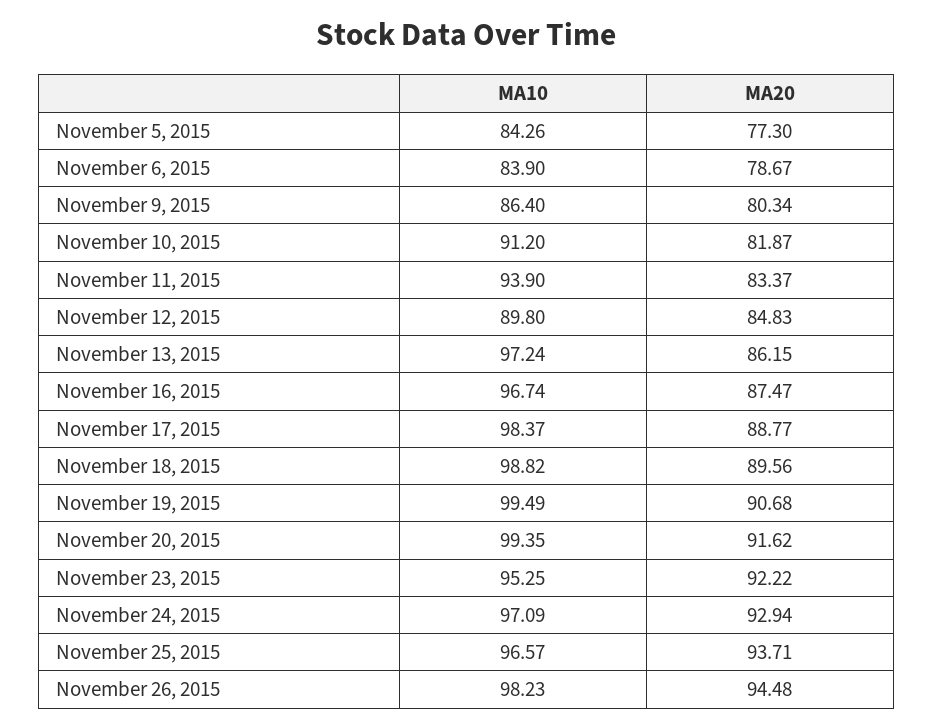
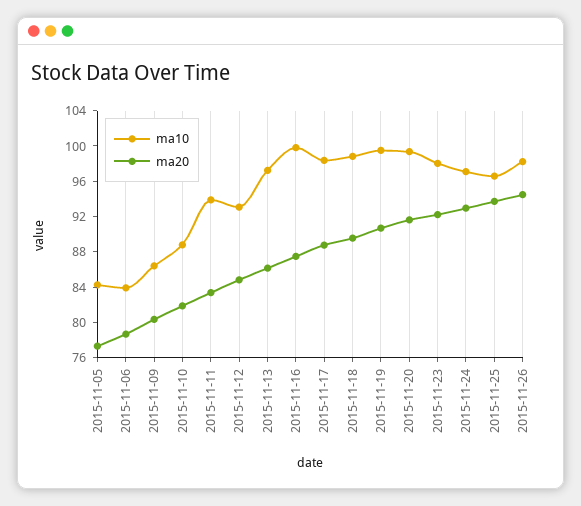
  {
    "MA10": {
      "November 5, 2015": 84.26,
      "November 6, 2015": 83.9,
      "November 9, 2015": 86.4,
-     "November 10, 2015": 91.2,
+     "November 10, 2015": 89,
      "November 11, 2015": 93.9,
-     "November 12, 2015": 89.8,
+     "November 12, 2015": 93,
      "November 13, 2015": 97.24,
-     "November 16, 2015": 96.74,
+     "November 16, 2015": 100,
      "November 17, 2015": 98.37,
      "November 18, 2015": 98.82,
      "November 19, 2015": 99.49,
      "November 20, 2015": 99.35,
-     "November 23, 2015": 95.25,
+     "November 23, 2015": 98,
      "November 24, 2015": 97.09,
      "November 25, 2015": 96.57,
      "November 26, 2015": 98.23
    },
    "MA20": {
      "November 5, 2015": 77.3,
      "November 6, 2015": 78.67,
      "November 9, 2015": 80.34,
      "November 10, 2015": 81.87,
      "November 11, 2015": 83.37,
      "November 12, 2015": 84.83,
      "November 13, 2015": 86.15,
      "November 16, 2015": 87.47,
      "November 17, 2015": 88.77,
      "November 18, 2015": 89.56,
      "November 19, 2015": 90.68,
      "November 20, 2015": 91.62,
      "November 23, 2015": 92.22,
      "November 24, 2015": 92.94,
      "November 25, 2015": 93.71,
      "November 26, 2015": 94.48
    }
  }

